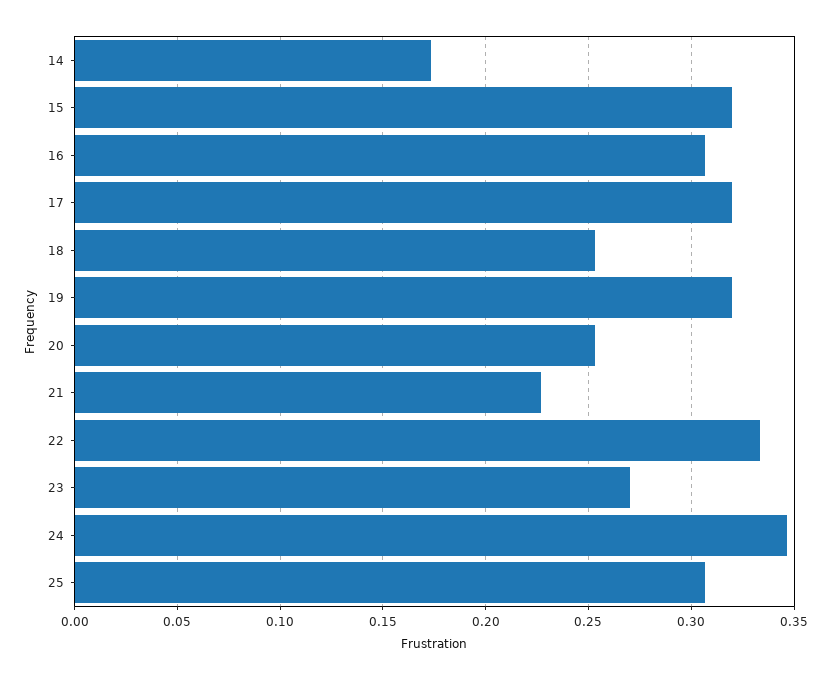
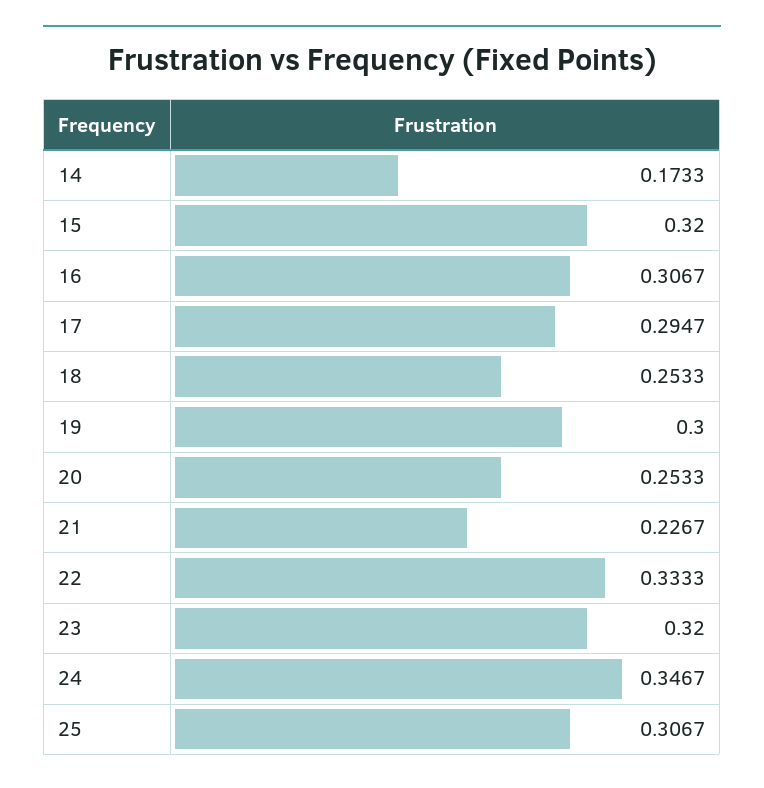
  {
    "14": 0.1733,
    "15": 0.32,
    "16": 0.3067,
-   "17": 0.32,
+   "17": 0.2947,
    "18": 0.2533,
-   "19": 0.32,
+   "19": 0.3,
    "20": 0.2533,
    "21": 0.2267,
    "22": 0.3333,
-   "23": 0.27,
+   "23": 0.32,
    "24": 0.3467,
    "25": 0.3067
  }

